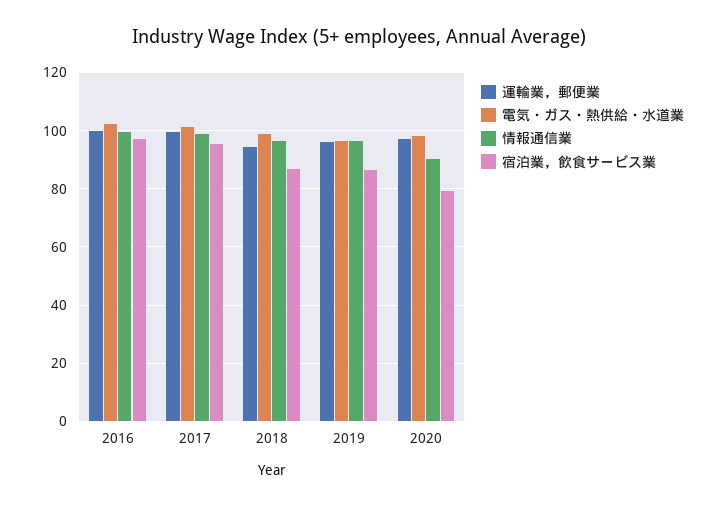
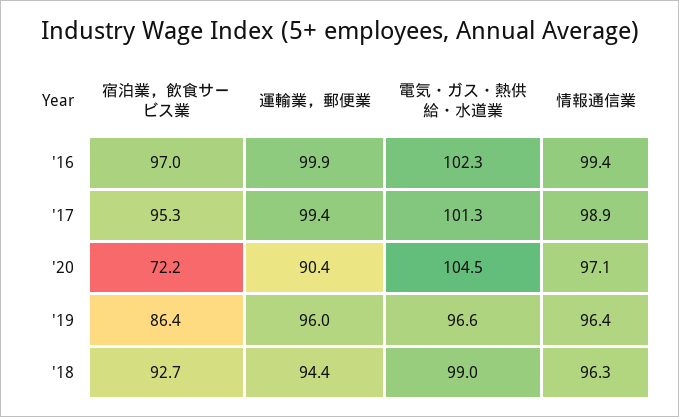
  {
    "運輸業，郵便業": {
      "2016": 99.9,
      "2017": 99.4,
      "2018": 94.4,
      "2019": 96,
-     "2020": 97.5
+     "2020": 90.4
    },
    "電気・ガス・熱供給・水道業": {
      "2016": 102.3,
      "2017": 101.3,
      "2018": 99,
      "2019": 96.6,
-     "2020": 97.5
+     "2020": 104.5
    },
    "情報通信業": {
      "2016": 99.4,
      "2017": 98.9,
      "2018": 96.3,
      "2019": 96.4,
-     "2020": 90
+     "2020": 97.1
    },
    "宿泊業，飲食サービス業": {
      "2016": 97,
      "2017": 95.3,
-     "2018": 87.5,
+     "2018": 92.7,
      "2019": 86.4,
-     "2020": 80
+     "2020": 72.2
    }
  }

